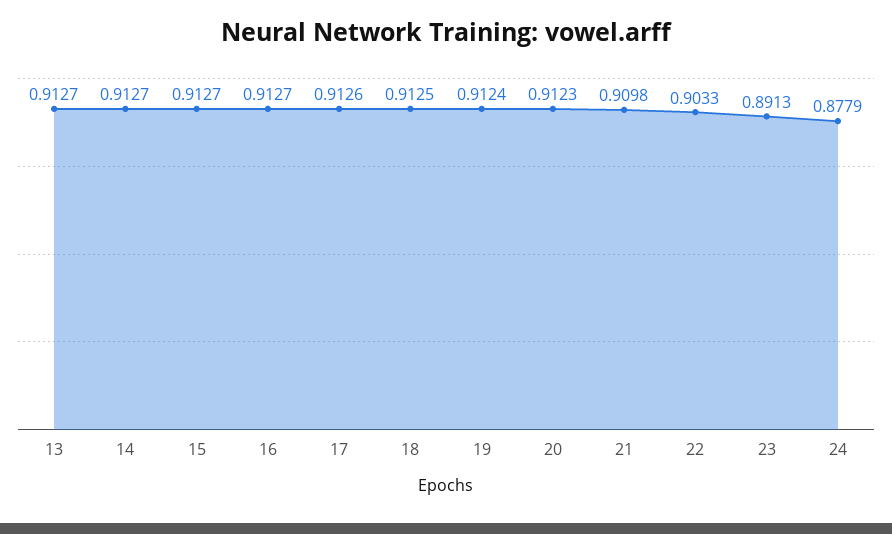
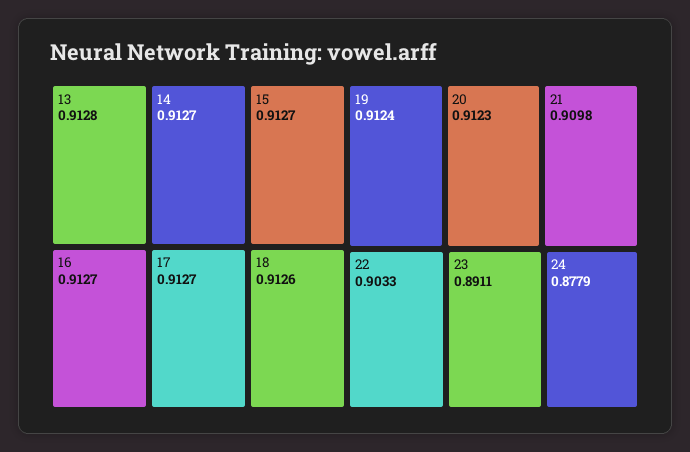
  {
-   "13": 0.9127,
+   "13": 0.9128,
    "14": 0.9127,
    "15": 0.9127,
    "16": 0.9127,
-   "17": 0.9126,
+   "17": 0.9127,
-   "18": 0.9125,
+   "18": 0.9126,
    "19": 0.9124,
    "20": 0.9123,
    "21": 0.9098,
    "22": 0.9033,
-   "23": 0.8913,
+   "23": 0.8911,
    "24": 0.8779
  }

